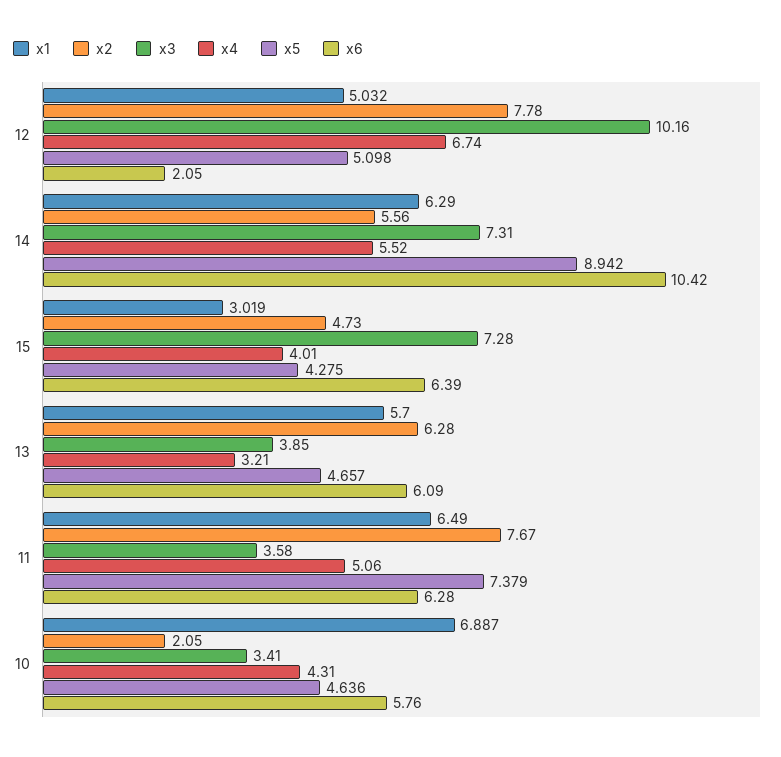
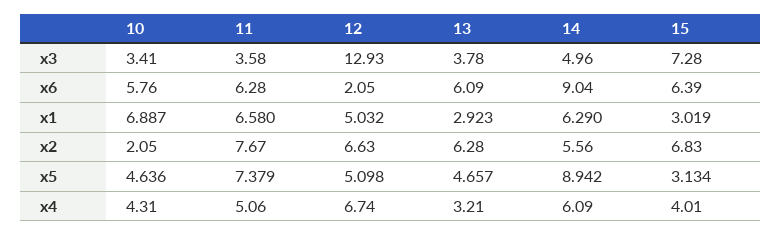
  {
    "x1": {
      "12": 5.032,
      "14": 6.29,
      "15": 3.019,
-     "13": 5.7,
+     "13": 2.923,
-     "11": 6.49,
+     "11": 6.58,
      "10": 6.887
    },
    "x2": {
-     "12": 7.78,
+     "12": 6.63,
      "14": 5.56,
-     "15": 4.73,
+     "15": 6.83,
      "13": 6.28,
      "11": 7.67,
      "10": 2.05
    },
    "x3": {
-     "12": 10.16,
+     "12": 12.93,
-     "14": 7.31,
+     "14": 4.96,
      "15": 7.28,
-     "13": 3.85,
+     "13": 3.78,
      "11": 3.58,
      "10": 3.41
    },
    "x4": {
      "12": 6.74,
-     "14": 5.52,
+     "14": 6.09,
      "15": 4.01,
      "13": 3.21,
      "11": 5.06,
      "10": 4.31
    },
    "x5": {
      "12": 5.098,
      "14": 8.942,
-     "15": 4.275,
+     "15": 3.134,
      "13": 4.657,
      "11": 7.379,
      "10": 4.636
    },
    "x6": {
      "12": 2.05,
-     "14": 10.42,
+     "14": 9.04,
      "15": 6.39,
      "13": 6.09,
      "11": 6.28,
      "10": 5.76
    }
  }

